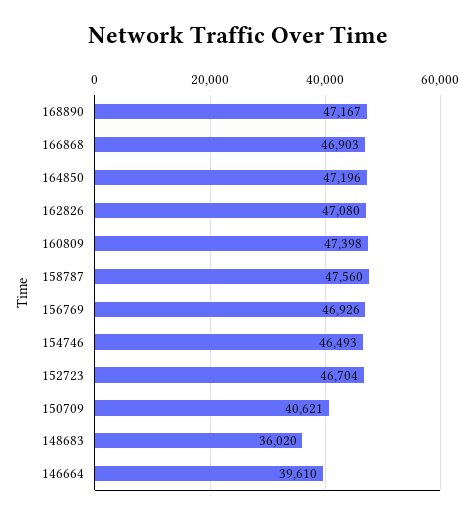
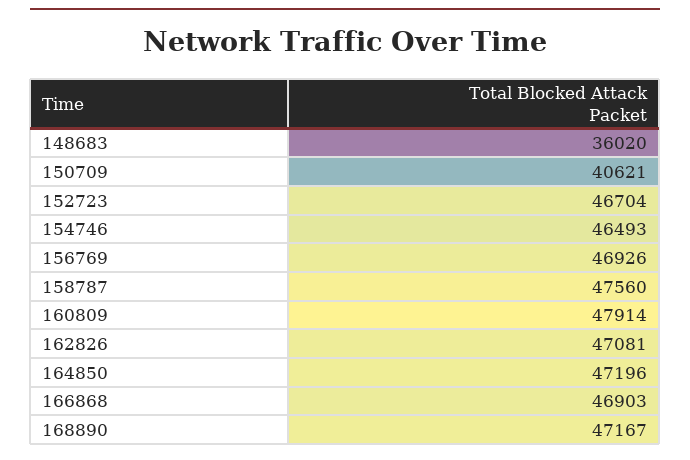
  {
    "168890": 47167,
    "166868": 46903,
    "164850": 47196,
-   "162826": 47080,
+   "162826": 47081,
-   "160809": 47398,
+   "160809": 47914,
    "158787": 47560,
    "156769": 46926,
    "154746": 46493,
    "152723": 46704,
    "150709": 40621,
-   "148683": 36020,
+   "148683": 36020
-   "146664": 39610
  }

